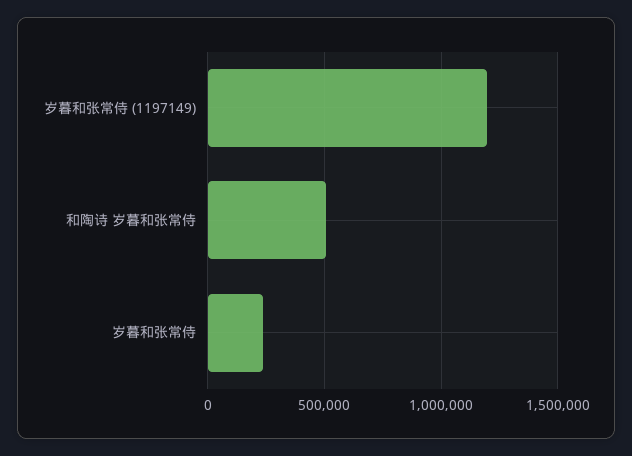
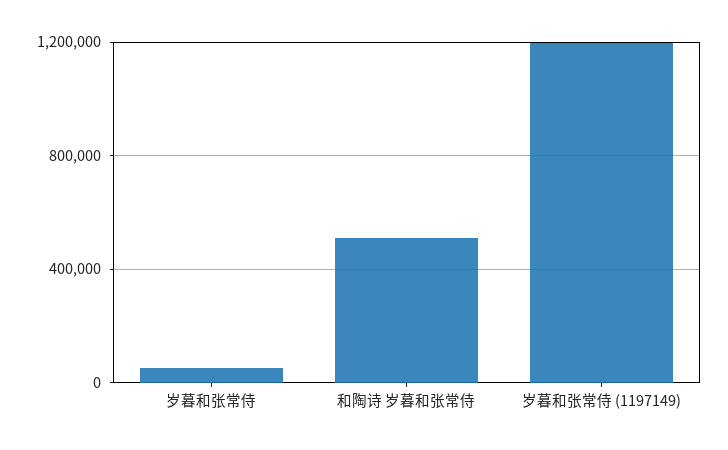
  {
    "岁暮和张常侍 (1197149)": 1200000,
    "和陶诗 岁暮和张常侍": 500000,
-   "岁暮和张常侍": 250000
+   "岁暮和张常侍": 50000
  }

